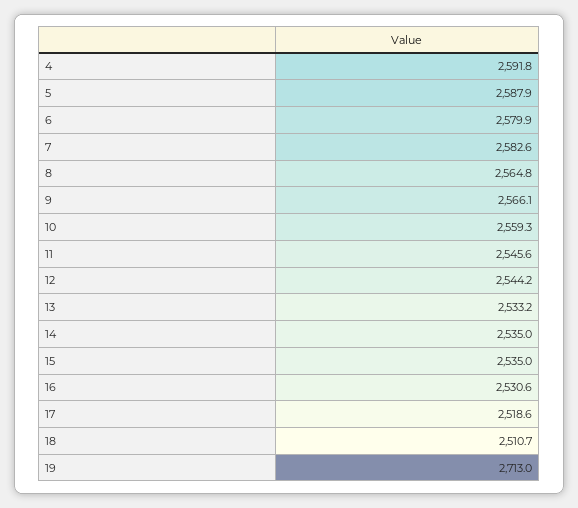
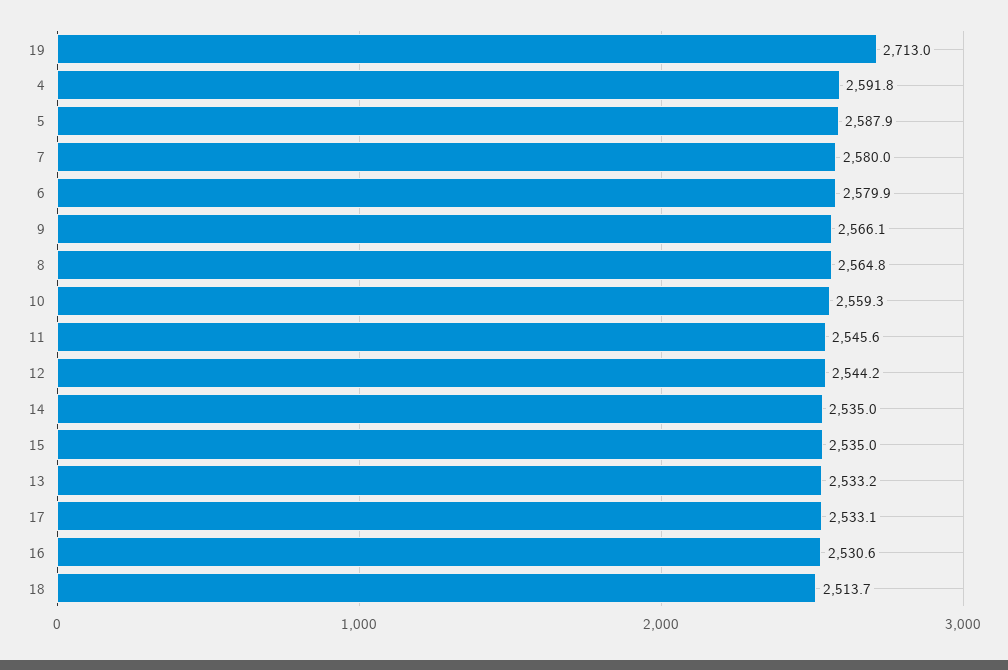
  {
    "4": 2591.8,
    "5": 2587.9,
    "6": 2579.9,
-   "7": 2582.6,
+   "7": 2580,
    "8": 2564.8,
    "9": 2566.1,
    "10": 2559.3,
    "11": 2545.6,
    "12": 2544.2,
    "13": 2533.2,
    "14": 2535,
    "15": 2535,
    "16": 2530.6,
-   "17": 2518.6,
+   "17": 2533.1,
-   "18": 2510.7,
+   "18": 2513.7,
    "19": 2713
  }

